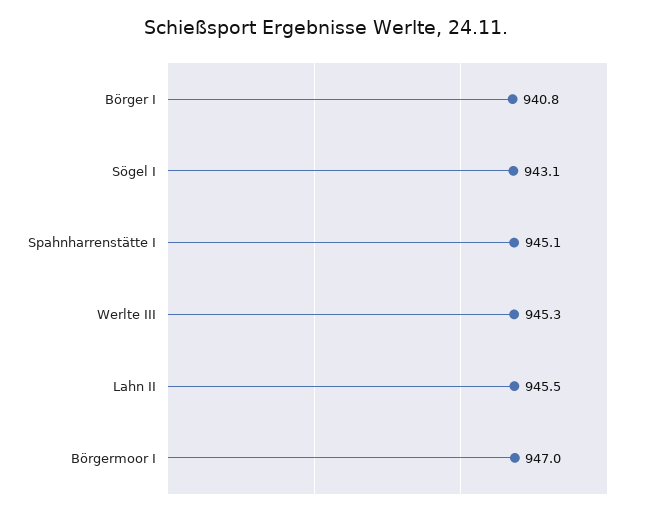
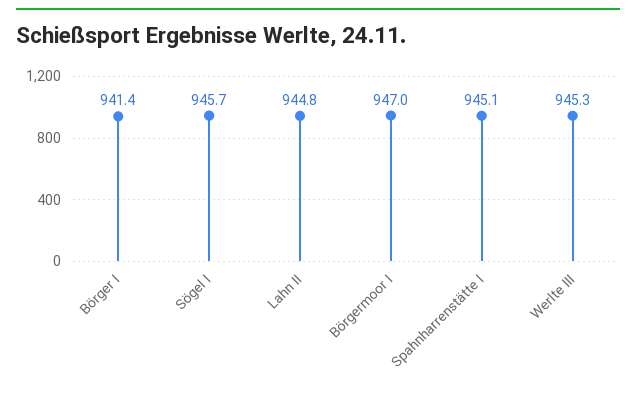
  {
-   "Börger I": 940.8,
+   "Börger I": 941.4,
-   "Sögel I": 943.1,
+   "Sögel I": 945.7,
    "Spahnharrenstätte I": 945.1,
    "Werlte III": 945.3,
-   "Lahn II": 945.5,
+   "Lahn II": 944.8,
    "Börgermoor I": 947
  }

